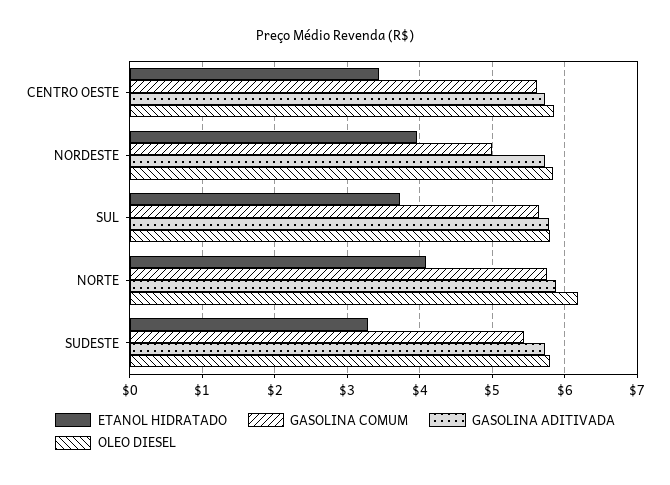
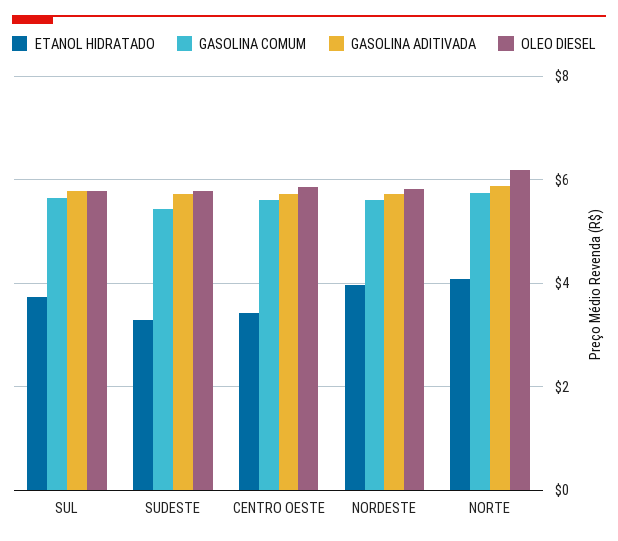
  {
    "ETANOL HIDRATADO": {
      "CENTRO OESTE": 3.4,
      "NORDESTE": 4,
      "SUL": 3.7,
      "NORTE": 4.1,
      "SUDESTE": 3.3
    },
    "GASOLINA COMUM": {
      "CENTRO OESTE": 5.6,
-     "NORDESTE": 5,
+     "NORDESTE": 5.6,
      "SUL": 5.6,
      "NORTE": 5.8,
      "SUDESTE": 5.4
    },
    "GASOLINA ADITIVADA": {
      "CENTRO OESTE": 5.7,
      "NORDESTE": 5.7,
      "SUL": 5.8,
      "NORTE": 5.9,
      "SUDESTE": 5.7
    },
    "OLEO DIESEL": {
      "CENTRO OESTE": 5.9,
      "NORDESTE": 5.8,
      "SUL": 5.8,
      "NORTE": 6.2,
      "SUDESTE": 5.8
    }
  }

